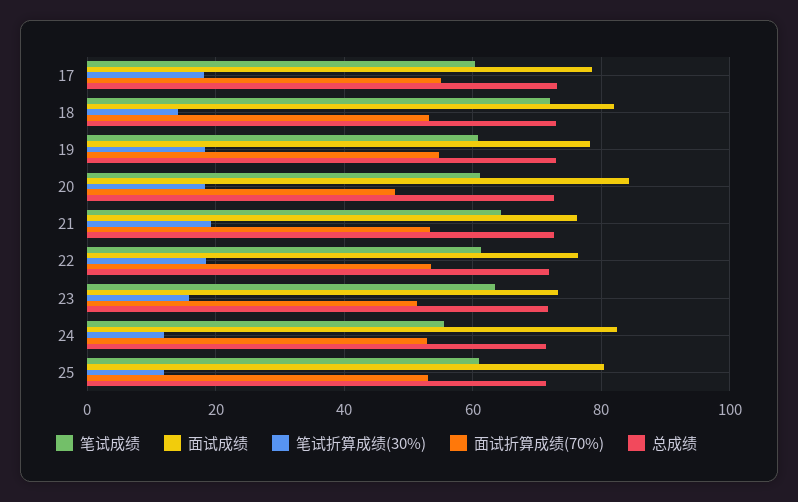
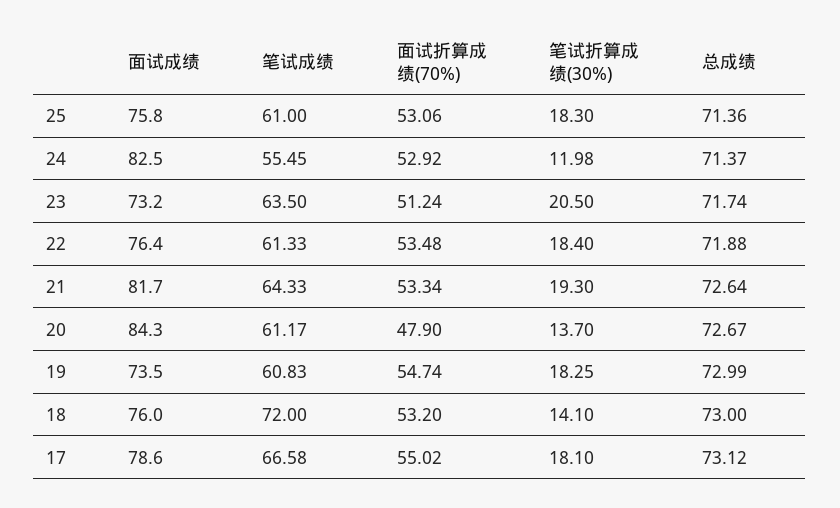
  {
    "笔试成绩": {
-     "17": 60,
+     "17": 66.58,
      "18": 72,
      "19": 60.83,
      "20": 61.17,
      "21": 64.33,
      "22": 61.33,
      "23": 63.5,
      "24": 55.45,
      "25": 61
    },
    "面试成绩": {
      "17": 78.6,
-     "18": 82,
+     "18": 76,
-     "19": 78,
+     "19": 73.5,
      "20": 84.3,
-     "21": 76,
+     "21": 81.7,
      "22": 76.4,
      "23": 73.2,
      "24": 82.5,
-     "25": 80
+     "25": 75.8
    },
    "笔试折算成绩(30%)": {
      "17": 18.1,
      "18": 14.1,
      "19": 18.25,
-     "20": 18,
+     "20": 13.7,
      "21": 19.3,
      "22": 18.4,
-     "23": 16,
+     "23": 20.5,
      "24": 11.98,
-     "25": 12
+     "25": 18.3
    },
    "面试折算成绩(70%)": {
      "17": 55.02,
      "18": 53.2,
      "19": 54.74,
      "20": 47.9,
      "21": 53.34,
      "22": 53.48,
      "23": 51.24,
      "24": 52.92,
      "25": 53.06
    },
    "总成绩": {
      "17": 73.12,
      "18": 73,
      "19": 72.99,
      "20": 72.67,
      "21": 72.64,
      "22": 71.88,
      "23": 71.74,
      "24": 71.37,
      "25": 71.36
    }
  }

